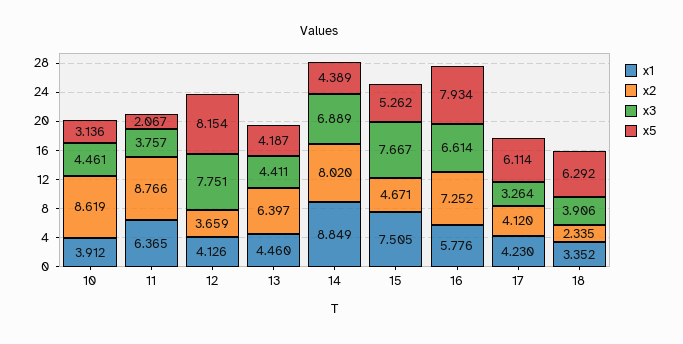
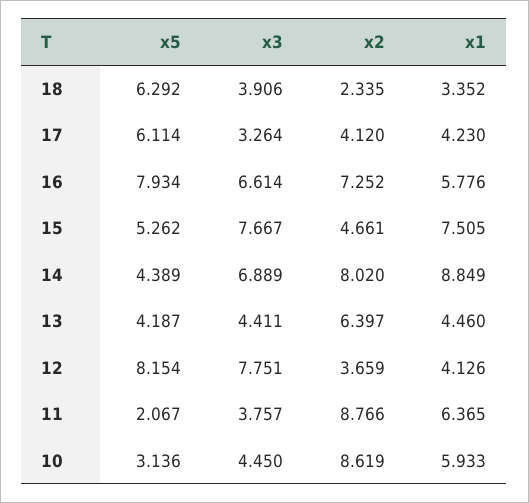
  {
    "x1": {
-     "10": 3.912,
+     "10": 5.933,
      "11": 6.365,
      "12": 4.126,
      "13": 4.46,
      "14": 8.849,
      "15": 7.505,
      "16": 5.776,
      "17": 4.23,
      "18": 3.352
    },
    "x2": {
      "10": 8.619,
      "11": 8.766,
      "12": 3.659,
      "13": 6.397,
      "14": 8.02,
-     "15": 4.671,
+     "15": 4.661,
      "16": 7.252,
      "17": 4.12,
      "18": 2.335
    },
    "x3": {
-     "10": 4.461,
+     "10": 4.45,
      "11": 3.757,
      "12": 7.751,
      "13": 4.411,
      "14": 6.889,
      "15": 7.667,
      "16": 6.614,
      "17": 3.264,
      "18": 3.906
    },
    "x5": {
      "10": 3.136,
      "11": 2.067,
      "12": 8.154,
      "13": 4.187,
      "14": 4.389,
      "15": 5.262,
      "16": 7.934,
      "17": 6.114,
      "18": 6.292
    }
  }

